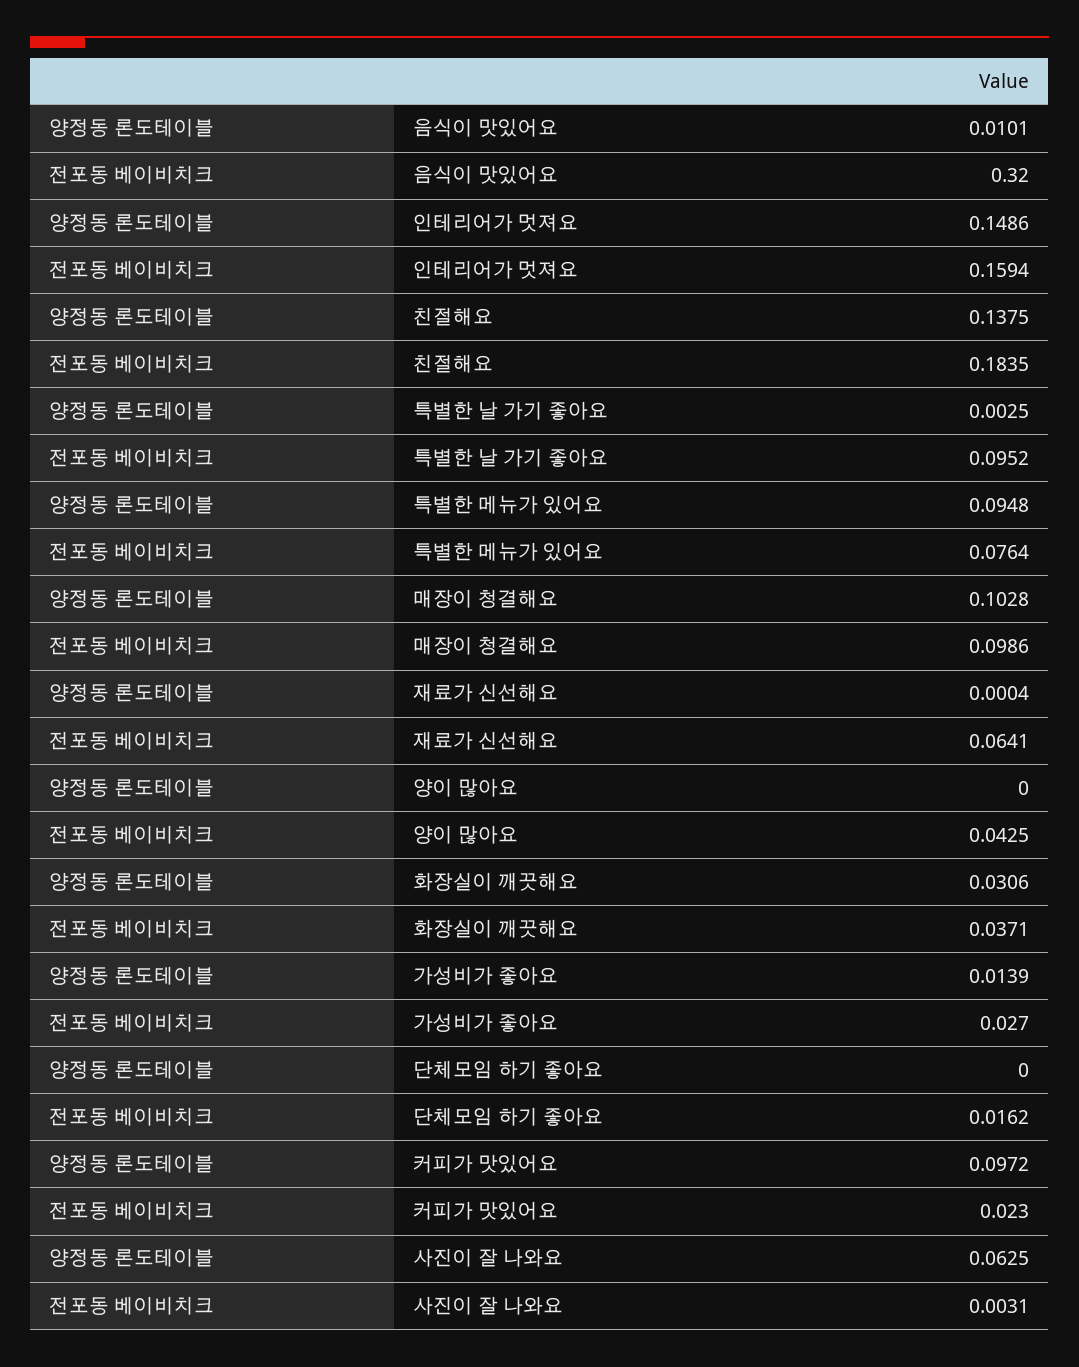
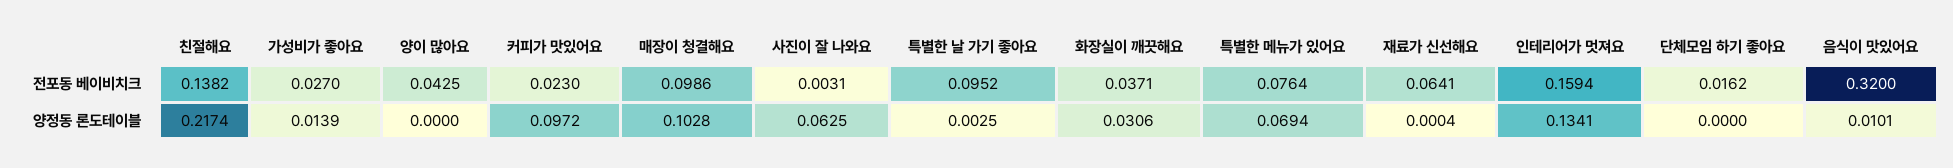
  {
    "양정동 론도테이블": {
      "음식이 맛있어요": 0.0101,
-     "인테리어가 멋져요": 0.1486,
+     "인테리어가 멋져요": 0.1341,
-     "친절해요": 0.1375,
+     "친절해요": 0.2174,
      "특별한 날 가기 좋아요": 0.0025,
-     "특별한 메뉴가 있어요": 0.0948,
+     "특별한 메뉴가 있어요": 0.0694,
      "매장이 청결해요": 0.1028,
      "재료가 신선해요": 0.0004,
      "양이 많아요": 0,
      "화장실이 깨끗해요": 0.0306,
      "가성비가 좋아요": 0.0139,
      "단체모임 하기 좋아요": 0,
      "커피가 맛있어요": 0.0972,
      "사진이 잘 나와요": 0.0625
    },
    "전포동 베이비치크": {
      "음식이 맛있어요": 0.32,
      "인테리어가 멋져요": 0.1594,
-     "친절해요": 0.1835,
+     "친절해요": 0.1382,
      "특별한 날 가기 좋아요": 0.0952,
      "특별한 메뉴가 있어요": 0.0764,
      "매장이 청결해요": 0.0986,
      "재료가 신선해요": 0.0641,
      "양이 많아요": 0.0425,
      "화장실이 깨끗해요": 0.0371,
      "가성비가 좋아요": 0.027,
      "단체모임 하기 좋아요": 0.0162,
      "커피가 맛있어요": 0.023,
      "사진이 잘 나와요": 0.0031
    }
  }

